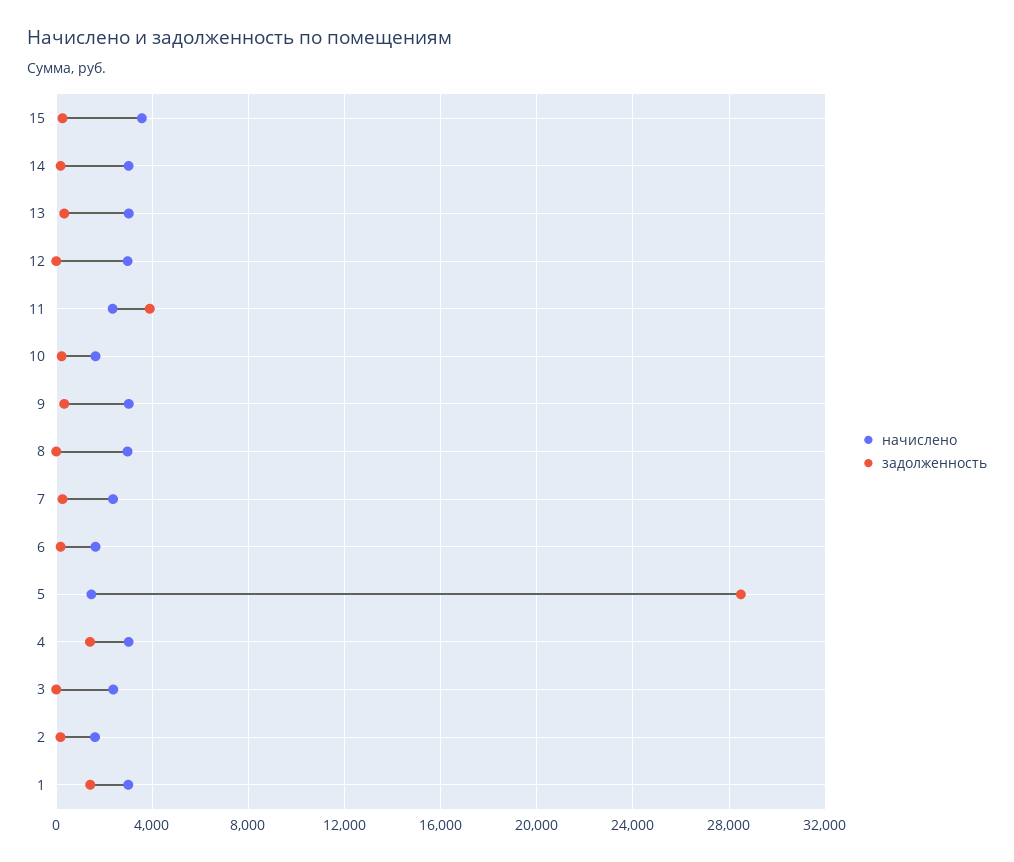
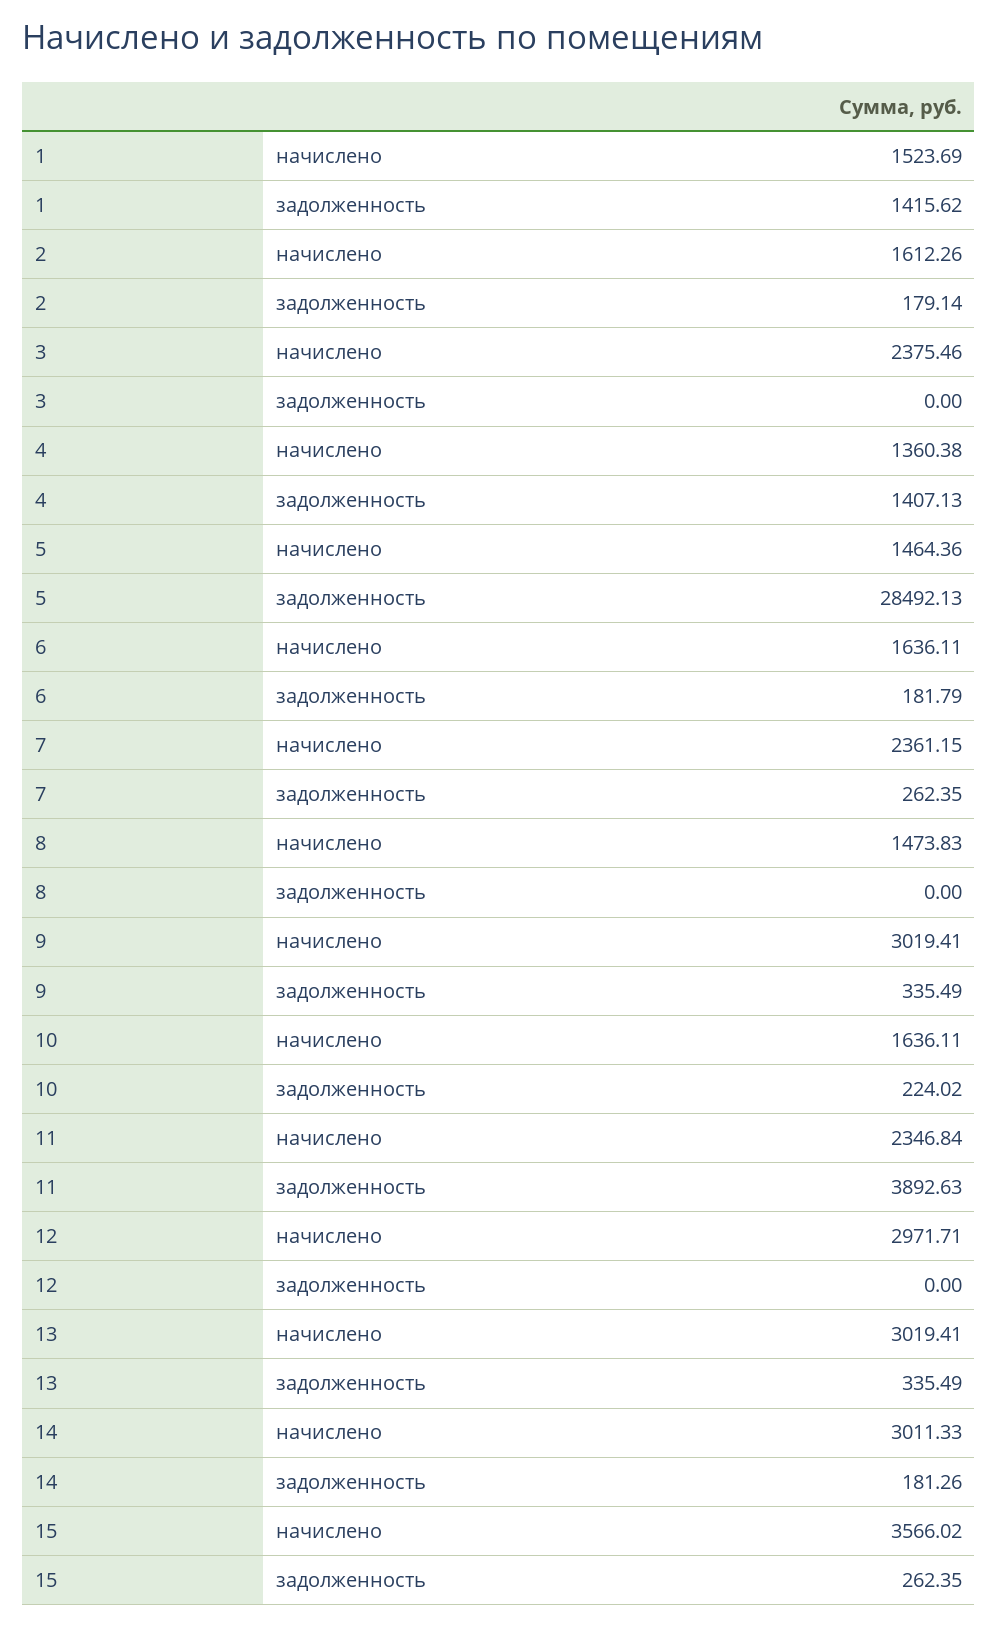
  {
    "начислено": {
      "15": 3566.02,
      "14": 3011.33,
      "13": 3019.41,
      "12": 2971.71,
      "11": 2346.84,
      "10": 1636.11,
      "9": 3019.41,
-     "8": 3000,
+     "8": 1473.83,
      "7": 2361.15,
      "6": 1636.11,
      "5": 1464.36,
-     "4": 3000,
+     "4": 1360.38,
      "3": 2375.46,
      "2": 1612.26,
-     "1": 3000
+     "1": 1523.69
    },
    "задолженность": {
      "15": 262.35,
      "14": 181.26,
      "13": 335.49,
      "12": 0,
      "11": 3892.63,
      "10": 224.02,
      "9": 335.49,
      "8": 0,
      "7": 262.35,
      "6": 181.79,
      "5": 28492.13,
      "4": 1407.13,
      "3": 0,
      "2": 179.14,
      "1": 1415.62
    }
  }

